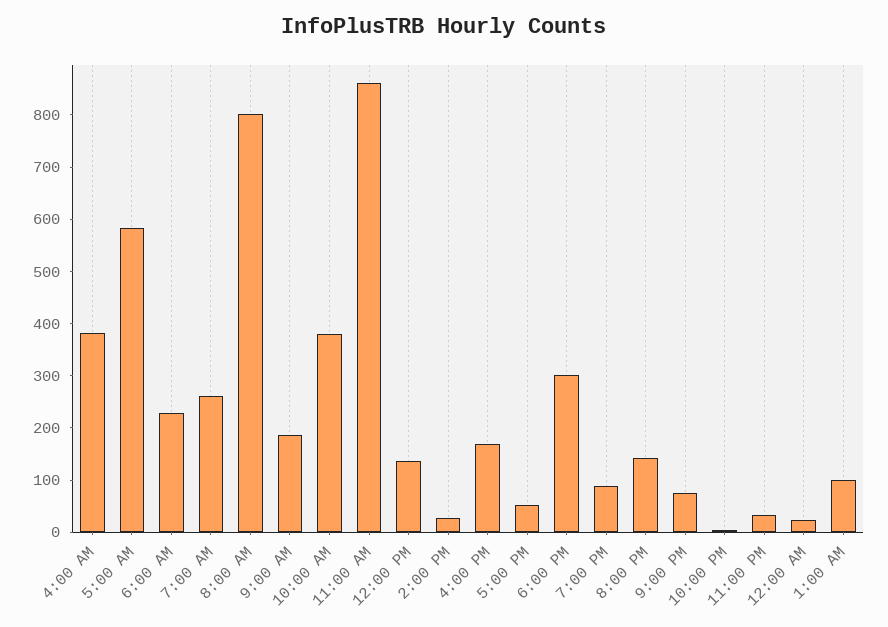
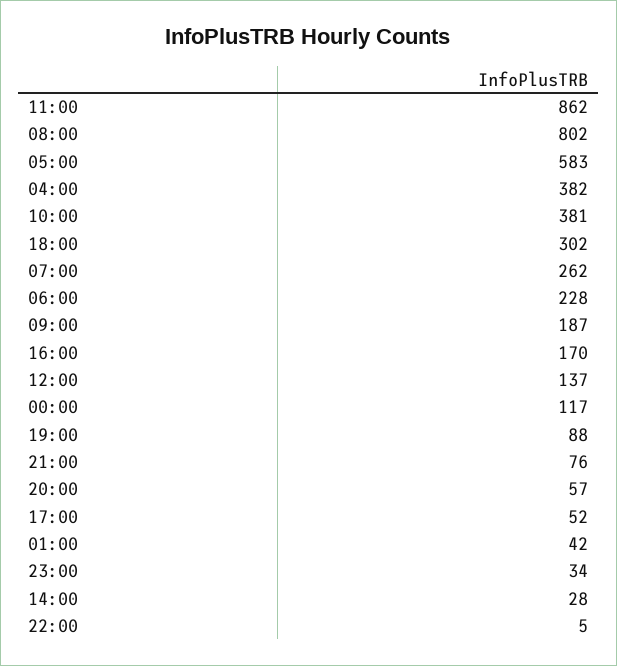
  {
    "4:00 AM": 382,
    "5:00 AM": 583,
    "6:00 AM": 228,
    "7:00 AM": 262,
    "8:00 AM": 802,
    "9:00 AM": 187,
    "10:00 AM": 381,
    "11:00 AM": 862,
    "12:00 PM": 137,
    "2:00 PM": 28,
    "4:00 PM": 170,
    "5:00 PM": 52,
    "6:00 PM": 302,
    "7:00 PM": 88,
-   "8:00 PM": 140,
+   "8:00 PM": 57,
    "9:00 PM": 76,
    "10:00 PM": 5,
    "11:00 PM": 34,
-   "12:00 AM": 20,
+   "12:00 AM": 117,
-   "1:00 AM": 100
+   "1:00 AM": 42
  }

